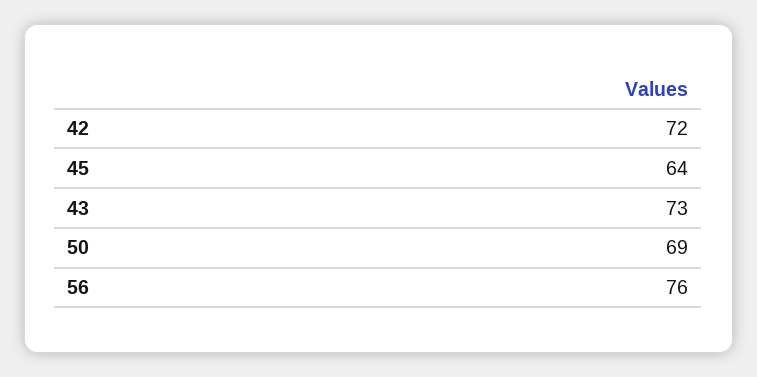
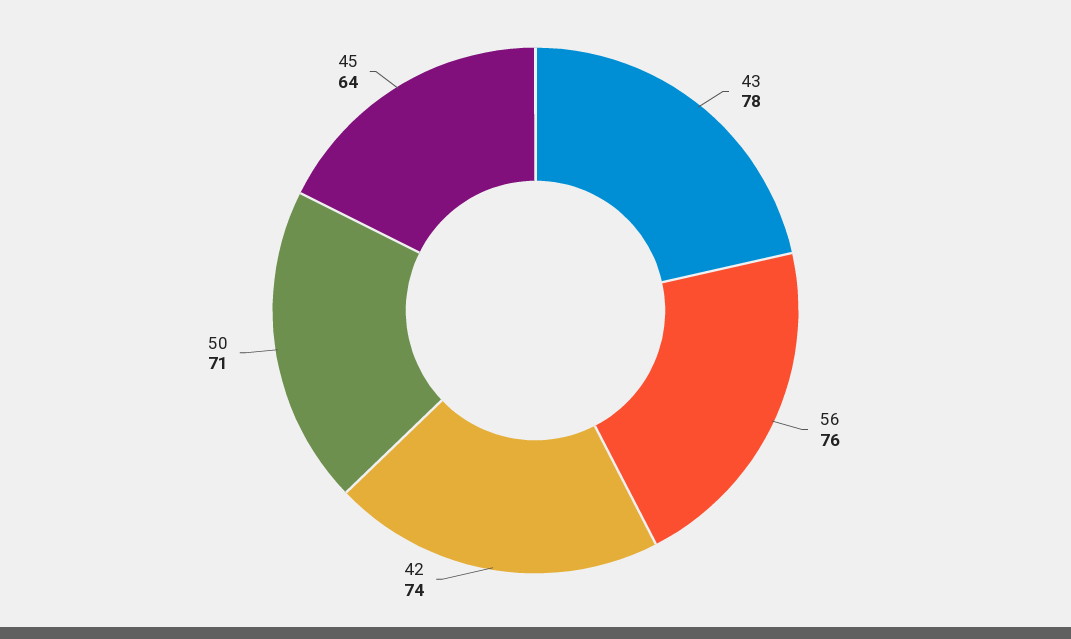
  {
-   "42": 72,
+   "42": 74,
    "45": 64,
-   "43": 73,
+   "43": 78,
-   "50": 69,
+   "50": 71,
    "56": 76
  }

